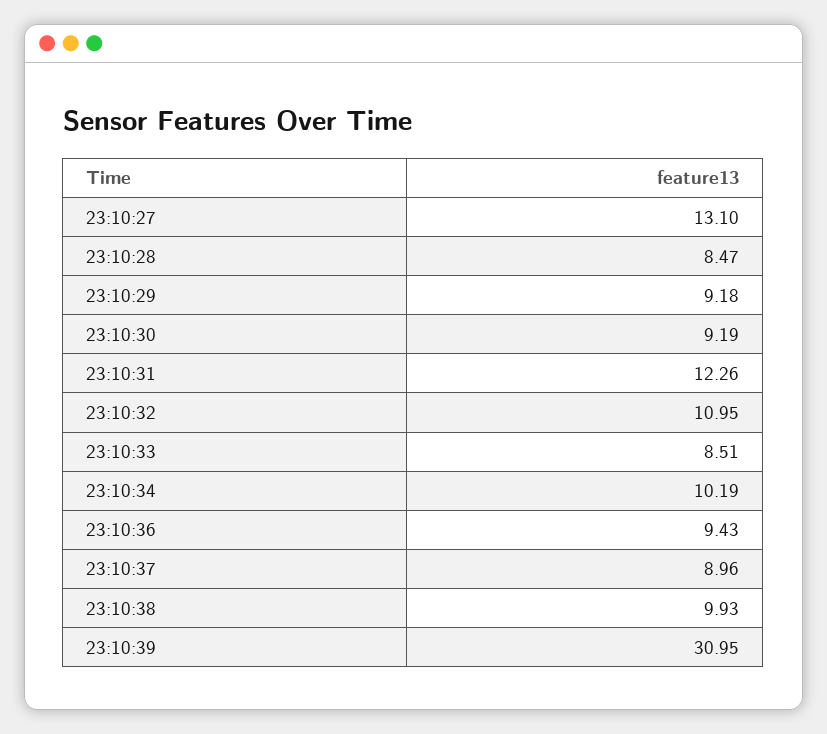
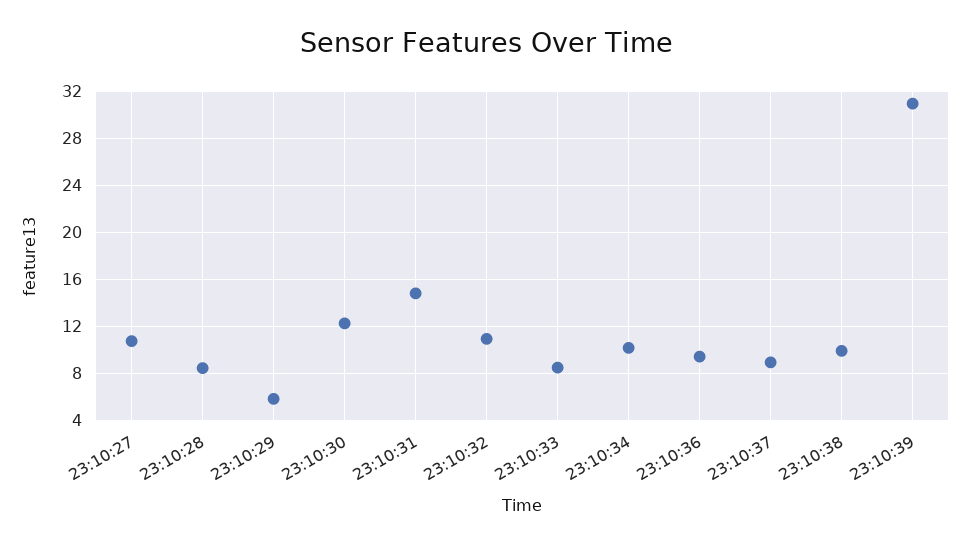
  {
-   "23:10:27": 13.1,
+   "23:10:27": 11,
    "23:10:28": 8.47,
-   "23:10:29": 9.18,
+   "23:10:29": 6,
-   "23:10:30": 9.19,
+   "23:10:30": 12,
-   "23:10:31": 12.26,
+   "23:10:31": 15,
    "23:10:32": 10.95,
    "23:10:33": 8.51,
    "23:10:34": 10.19,
    "23:10:36": 9.43,
    "23:10:37": 8.96,
    "23:10:38": 9.93,
    "23:10:39": 30.95
  }

